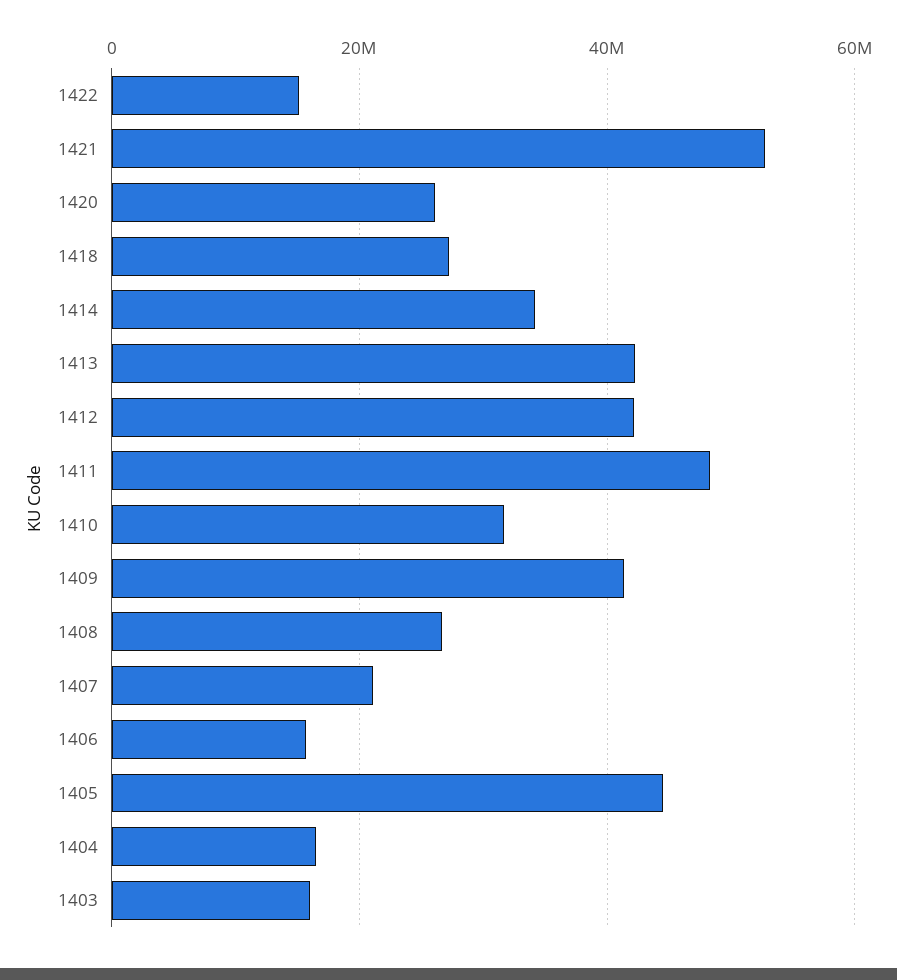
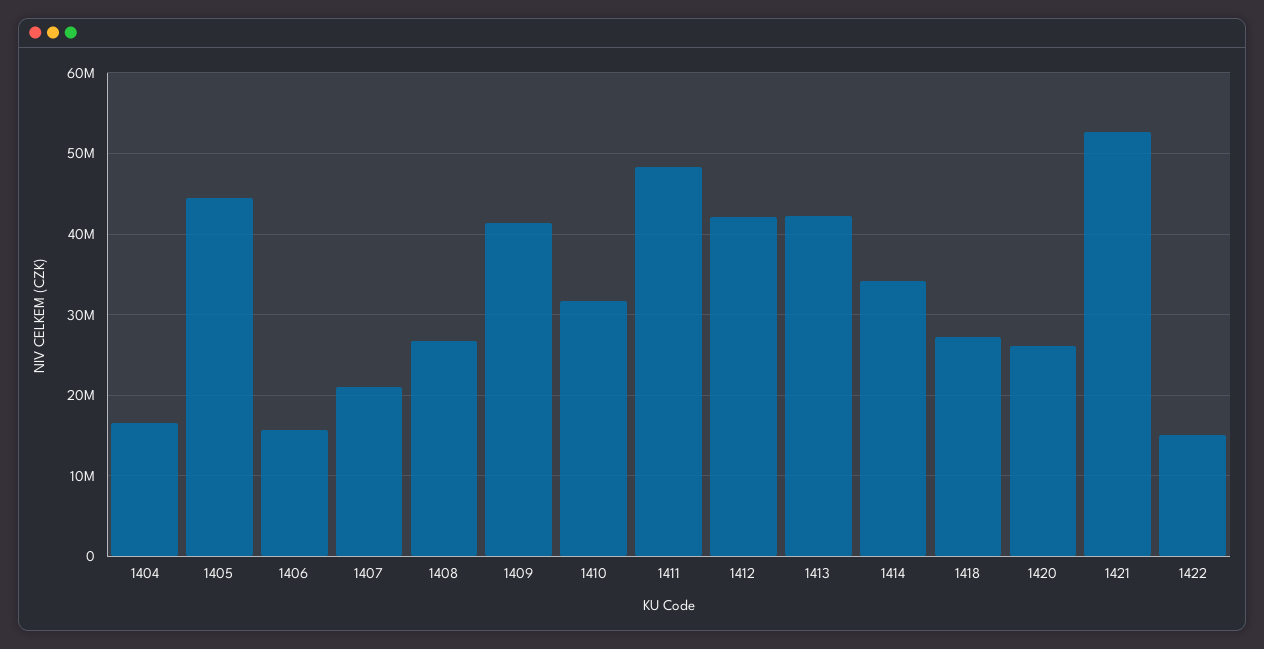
  {
    "1422": 15000000,
    "1421": 53000000,
    "1420": 26000000,
    "1418": 27000000,
    "1414": 34000000,
    "1413": 42000000,
    "1412": 42000000,
    "1411": 48000000,
    "1410": 32000000,
    "1409": 41000000,
    "1408": 27000000,
    "1407": 21000000,
    "1406": 16000000,
    "1405": 44000000,
-   "1404": 17000000,
+   "1404": 17000000
-   "1403": 16000000
  }

